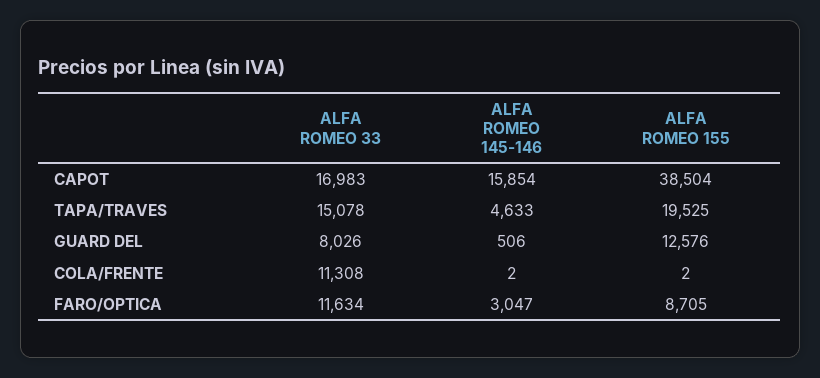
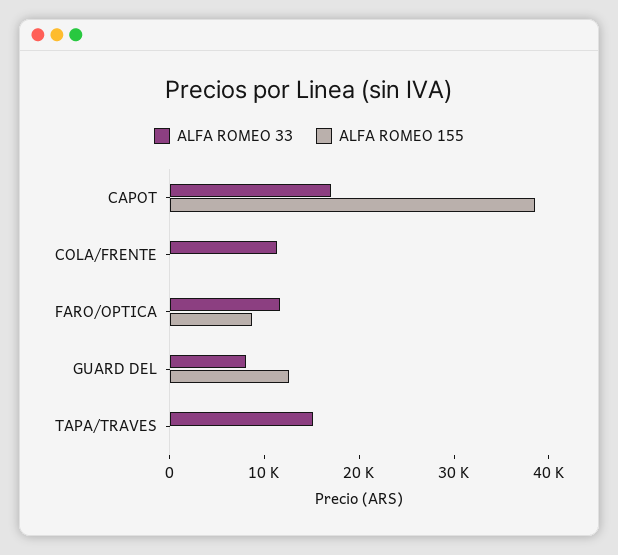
  {
    "ALFA ROMEO 33": {
      "CAPOT": 16983,
      "TAPA/TRAVES": 15078,
      "GUARD DEL": 8026,
      "COLA/FRENTE": 11308,
      "FARO/OPTICA": 11634
    },
-   "ALFA ROMEO 145-146": {
-     "CAPOT": 15854,
-     "TAPA/TRAVES": 4633,
-     "GUARD DEL": 506,
-     "COLA/FRENTE": 2,
-     "FARO/OPTICA": 3047
-   },
    "ALFA ROMEO 155": {
      "CAPOT": 38504,
-     "TAPA/TRAVES": 19525,
+     "TAPA/TRAVES": 0,
      "GUARD DEL": 12576,
      "COLA/FRENTE": 2,
      "FARO/OPTICA": 8705
    }
  }

